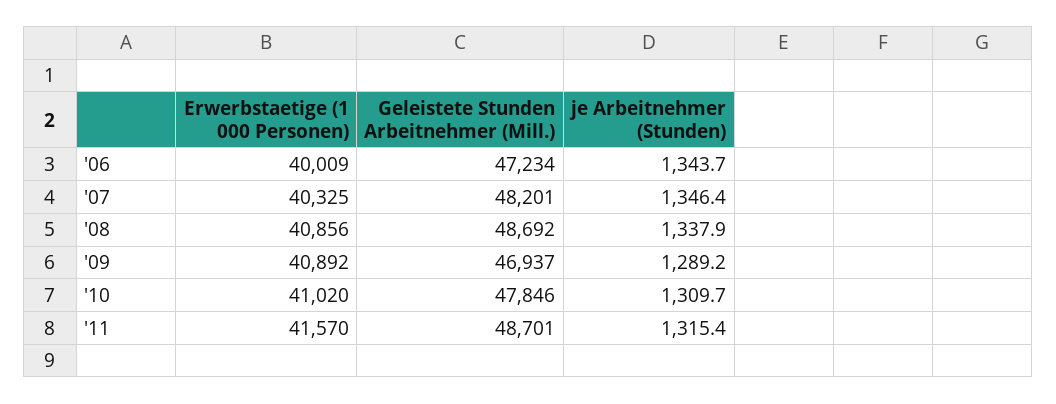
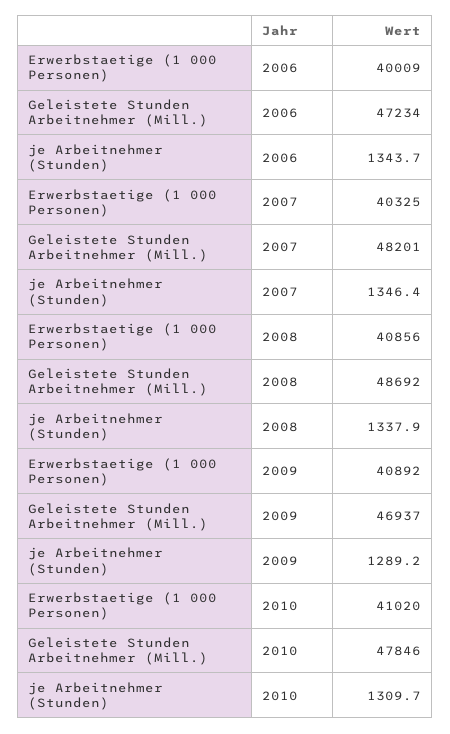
  {
    "Erwerbstaetige (1 000 Personen)": {
      "'06": 40009,
      "'07": 40325,
      "'08": 40856,
      "'09": 40892,
-     "'10": 41020,
+     "'10": 41020
-     "'11": 41570
    },
    "Geleistete Stunden Arbeitnehmer (Mill.)": {
      "'06": 47234,
      "'07": 48201,
      "'08": 48692,
      "'09": 46937,
-     "'10": 47846,
+     "'10": 47846
-     "'11": 48701
    },
    "je Arbeitnehmer (Stunden)": {
      "'06": 1343.7,
      "'07": 1346.4,
      "'08": 1337.9,
      "'09": 1289.2,
-     "'10": 1309.7,
+     "'10": 1309.7
-     "'11": 1315.4
    }
  }

